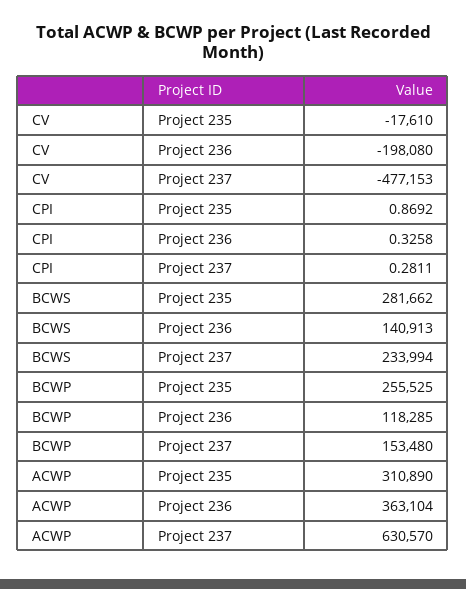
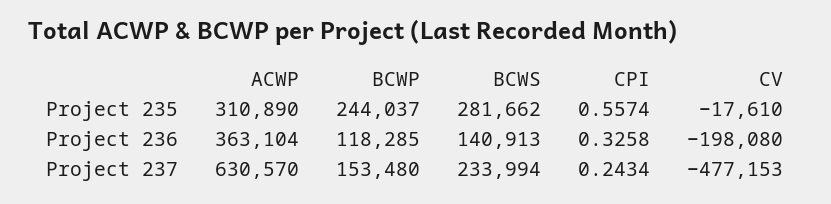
  {
    "CV": {
      "Project 235": -17610,
      "Project 236": -198080,
      "Project 237": -477153
    },
    "CPI": {
-     "Project 235": 0.8692,
+     "Project 235": 0.5574,
      "Project 236": 0.3258,
-     "Project 237": 0.2811
+     "Project 237": 0.2434
    },
    "BCWS": {
      "Project 235": 281662,
      "Project 236": 140913,
      "Project 237": 233994
    },
    "BCWP": {
-     "Project 235": 255525,
+     "Project 235": 244037,
      "Project 236": 118285,
      "Project 237": 153480
    },
    "ACWP": {
      "Project 235": 310890,
      "Project 236": 363104,
      "Project 237": 630570
    }
  }

